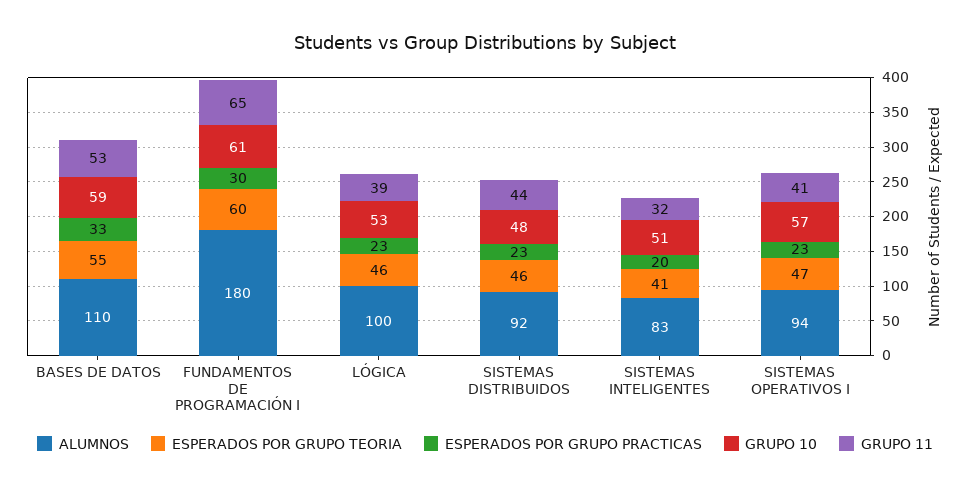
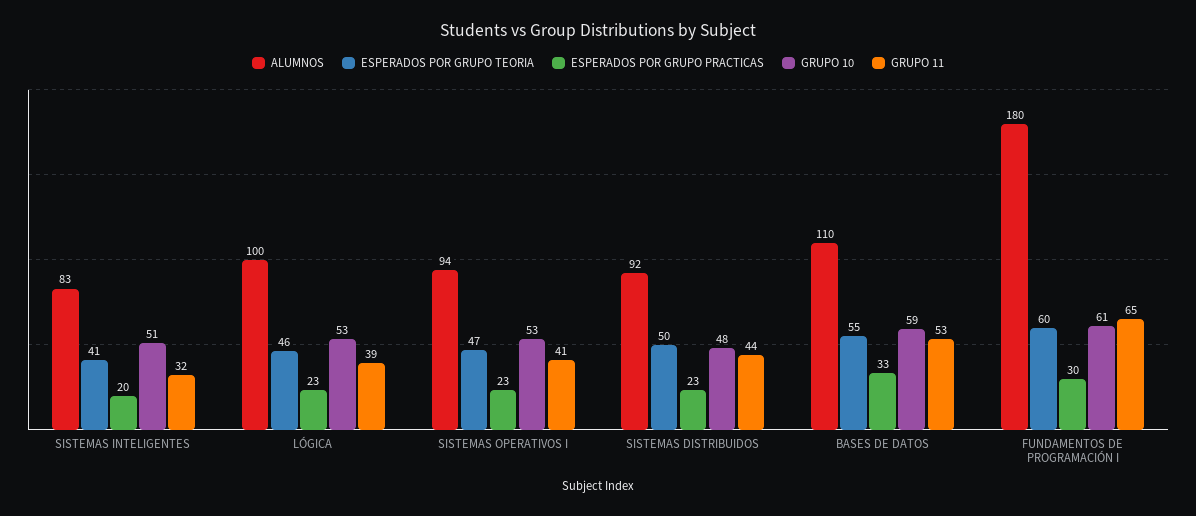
  {
    "ALUMNOS": {
      "BASES DE DATOS": 110,
      "FUNDAMENTOS DE PROGRAMACIÓN I": 180,
      "LÓGICA": 100,
      "SISTEMAS DISTRIBUIDOS": 92,
      "SISTEMAS INTELIGENTES": 83,
      "SISTEMAS OPERATIVOS I": 94
    },
    "ESPERADOS POR GRUPO TEORIA": {
      "BASES DE DATOS": 55,
      "FUNDAMENTOS DE PROGRAMACIÓN I": 60,
      "LÓGICA": 46,
-     "SISTEMAS DISTRIBUIDOS": 46,
+     "SISTEMAS DISTRIBUIDOS": 50,
      "SISTEMAS INTELIGENTES": 41,
      "SISTEMAS OPERATIVOS I": 47
    },
    "ESPERADOS POR GRUPO PRACTICAS": {
      "BASES DE DATOS": 33,
      "FUNDAMENTOS DE PROGRAMACIÓN I": 30,
      "LÓGICA": 23,
      "SISTEMAS DISTRIBUIDOS": 23,
      "SISTEMAS INTELIGENTES": 20,
      "SISTEMAS OPERATIVOS I": 23
    },
    "GRUPO 10": {
      "BASES DE DATOS": 59,
      "FUNDAMENTOS DE PROGRAMACIÓN I": 61,
      "LÓGICA": 53,
      "SISTEMAS DISTRIBUIDOS": 48,
      "SISTEMAS INTELIGENTES": 51,
-     "SISTEMAS OPERATIVOS I": 57
+     "SISTEMAS OPERATIVOS I": 53
    },
    "GRUPO 11": {
      "BASES DE DATOS": 53,
      "FUNDAMENTOS DE PROGRAMACIÓN I": 65,
      "LÓGICA": 39,
      "SISTEMAS DISTRIBUIDOS": 44,
      "SISTEMAS INTELIGENTES": 32,
      "SISTEMAS OPERATIVOS I": 41
    }
  }

